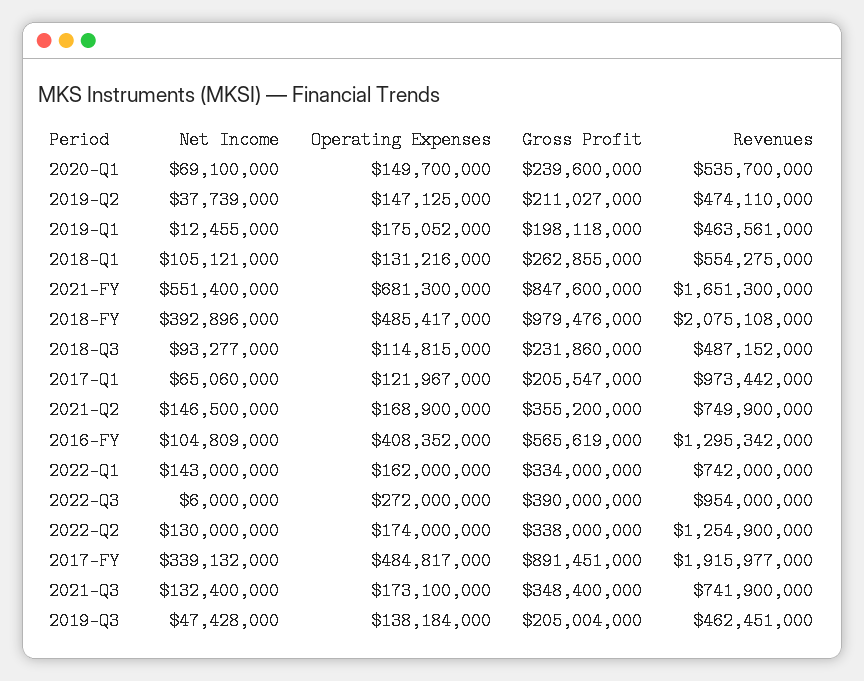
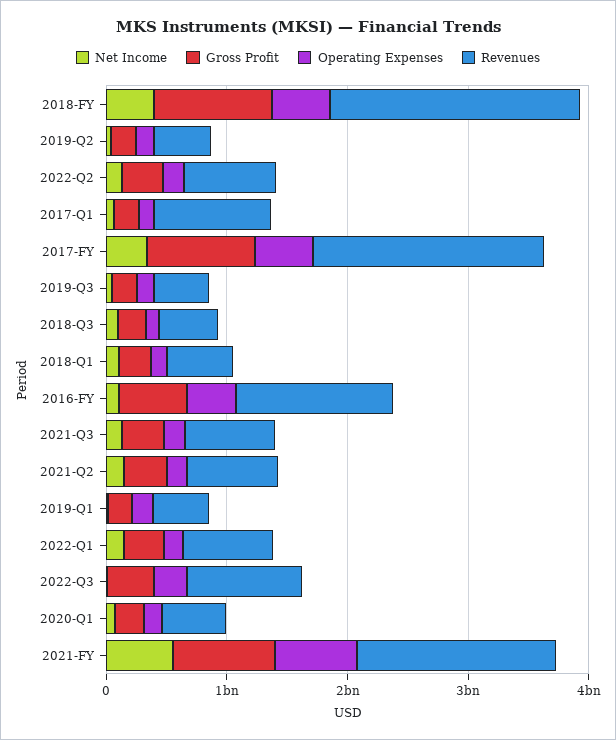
  {
    "Net Income": {
      "2020-Q1": 69100000,
      "2019-Q2": 37739000,
      "2019-Q1": 12455000,
      "2018-Q1": 105121000,
      "2021-FY": 551400000,
      "2018-FY": 392896000,
      "2018-Q3": 93277000,
      "2017-Q1": 65060000,
      "2021-Q2": 146500000,
      "2016-FY": 104809000,
      "2022-Q1": 143000000,
      "2022-Q3": 6000000,
      "2022-Q2": 130000000,
      "2017-FY": 339132000,
      "2021-Q3": 132400000,
      "2019-Q3": 47428000
    },
    "Operating Expenses": {
      "2020-Q1": 149700000,
      "2019-Q2": 147125000,
      "2019-Q1": 175052000,
      "2018-Q1": 131216000,
      "2021-FY": 681300000,
      "2018-FY": 485417000,
      "2018-Q3": 114815000,
      "2017-Q1": 121967000,
      "2021-Q2": 168900000,
      "2016-FY": 408352000,
      "2022-Q1": 162000000,
      "2022-Q3": 272000000,
      "2022-Q2": 174000000,
      "2017-FY": 484817000,
      "2021-Q3": 173100000,
      "2019-Q3": 138184000
    },
    "Gross Profit": {
      "2020-Q1": 239600000,
      "2019-Q2": 211027000,
      "2019-Q1": 198118000,
      "2018-Q1": 262855000,
      "2021-FY": 847600000,
      "2018-FY": 979476000,
      "2018-Q3": 231860000,
      "2017-Q1": 205547000,
      "2021-Q2": 355200000,
      "2016-FY": 565619000,
      "2022-Q1": 334000000,
      "2022-Q3": 390000000,
      "2022-Q2": 338000000,
      "2017-FY": 891451000,
      "2021-Q3": 348400000,
      "2019-Q3": 205004000
    },
    "Revenues": {
      "2020-Q1": 535700000,
      "2019-Q2": 474110000,
      "2019-Q1": 463561000,
      "2018-Q1": 554275000,
      "2021-FY": 1651300000,
      "2018-FY": 2075108000,
      "2018-Q3": 487152000,
      "2017-Q1": 973442000,
      "2021-Q2": 749900000,
      "2016-FY": 1295342000,
      "2022-Q1": 742000000,
      "2022-Q3": 954000000,
-     "2022-Q2": 1254900000,
+     "2022-Q2": 800000000,
      "2017-FY": 1915977000,
      "2021-Q3": 741900000,
      "2019-Q3": 462451000
    }
  }

